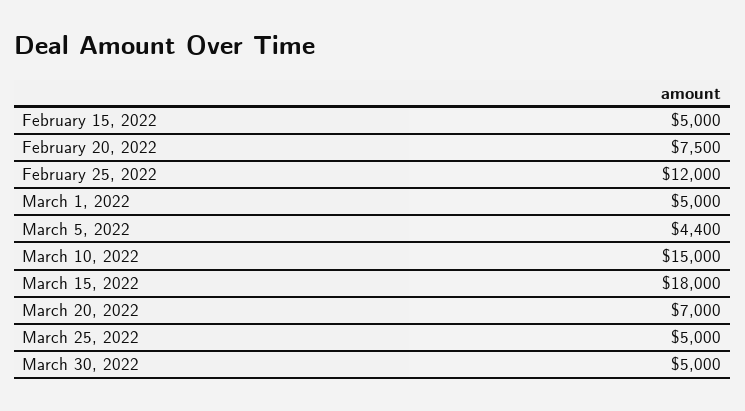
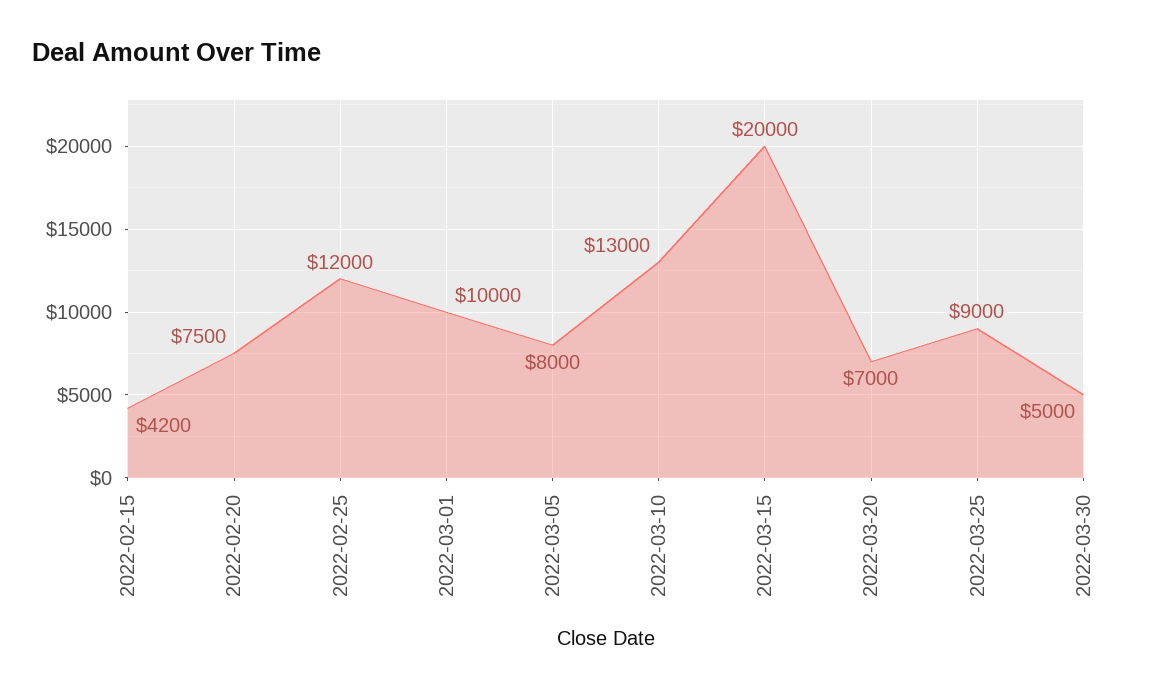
  {
-   "February 15, 2022": 5000,
+   "February 15, 2022": 4200,
    "February 20, 2022": 7500,
    "February 25, 2022": 12000,
-   "March 1, 2022": 5000,
+   "March 1, 2022": 10000,
-   "March 5, 2022": 4400,
+   "March 5, 2022": 8000,
-   "March 10, 2022": 15000,
+   "March 10, 2022": 13000,
-   "March 15, 2022": 18000,
+   "March 15, 2022": 20000,
    "March 20, 2022": 7000,
-   "March 25, 2022": 5000,
+   "March 25, 2022": 9000,
    "March 30, 2022": 5000
  }

